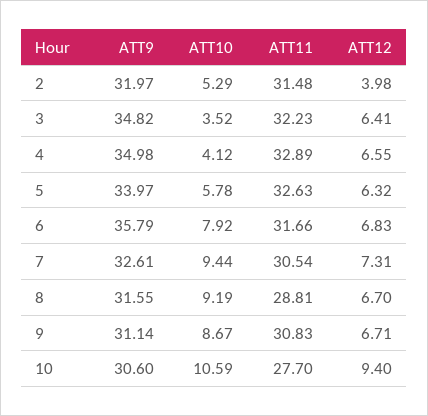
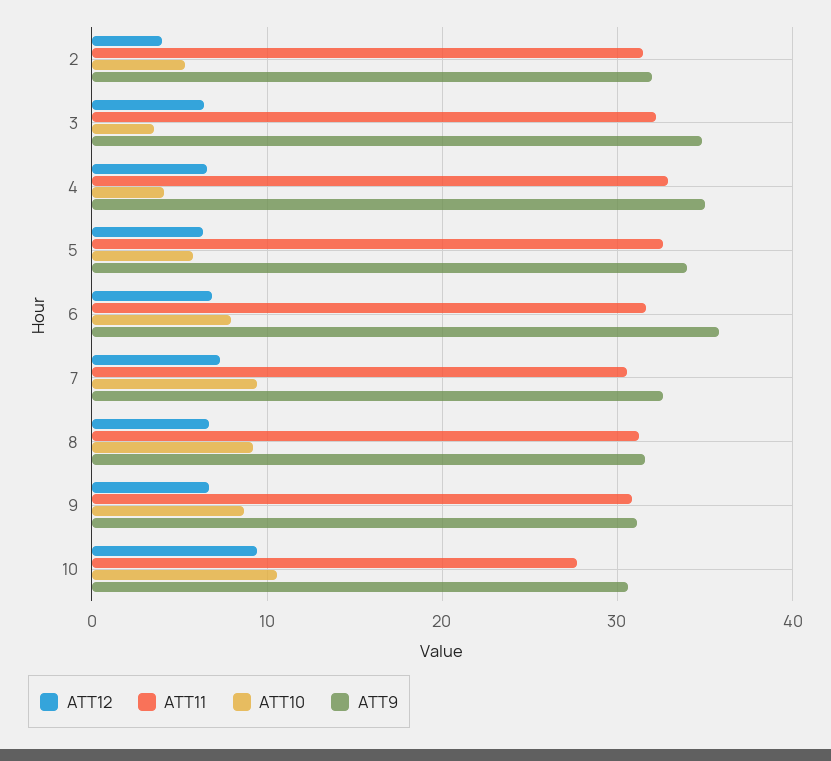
  {
    "ATT9": {
      "2": 31.97,
      "3": 34.82,
      "4": 34.98,
      "5": 33.97,
      "6": 35.79,
      "7": 32.61,
      "8": 31.55,
      "9": 31.14,
      "10": 30.6
    },
    "ATT10": {
      "2": 5.29,
      "3": 3.52,
      "4": 4.12,
      "5": 5.78,
      "6": 7.92,
      "7": 9.44,
      "8": 9.19,
      "9": 8.67,
      "10": 10.59
    },
    "ATT11": {
      "2": 31.48,
      "3": 32.23,
      "4": 32.89,
      "5": 32.63,
      "6": 31.66,
      "7": 30.54,
-     "8": 28.81,
+     "8": 31,
      "9": 30.83,
      "10": 27.7
    },
    "ATT12": {
      "2": 3.98,
      "3": 6.41,
      "4": 6.55,
      "5": 6.32,
      "6": 6.83,
      "7": 7.31,
      "8": 6.7,
      "9": 6.71,
      "10": 9.4
    }
  }

